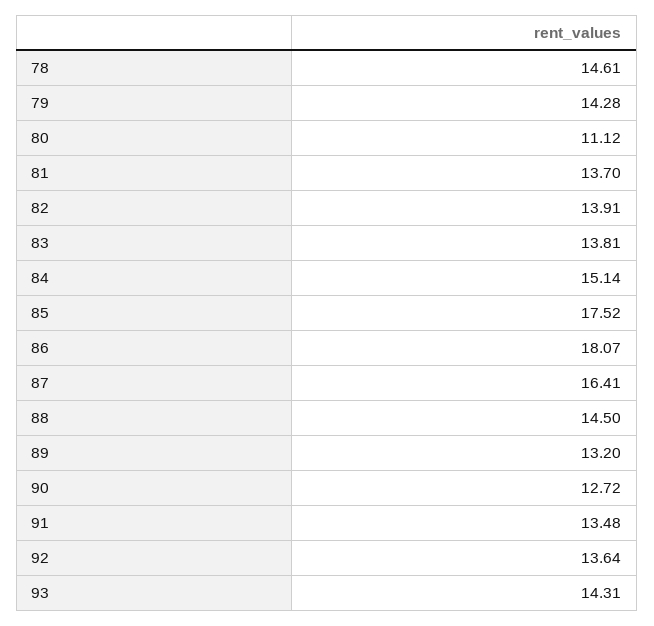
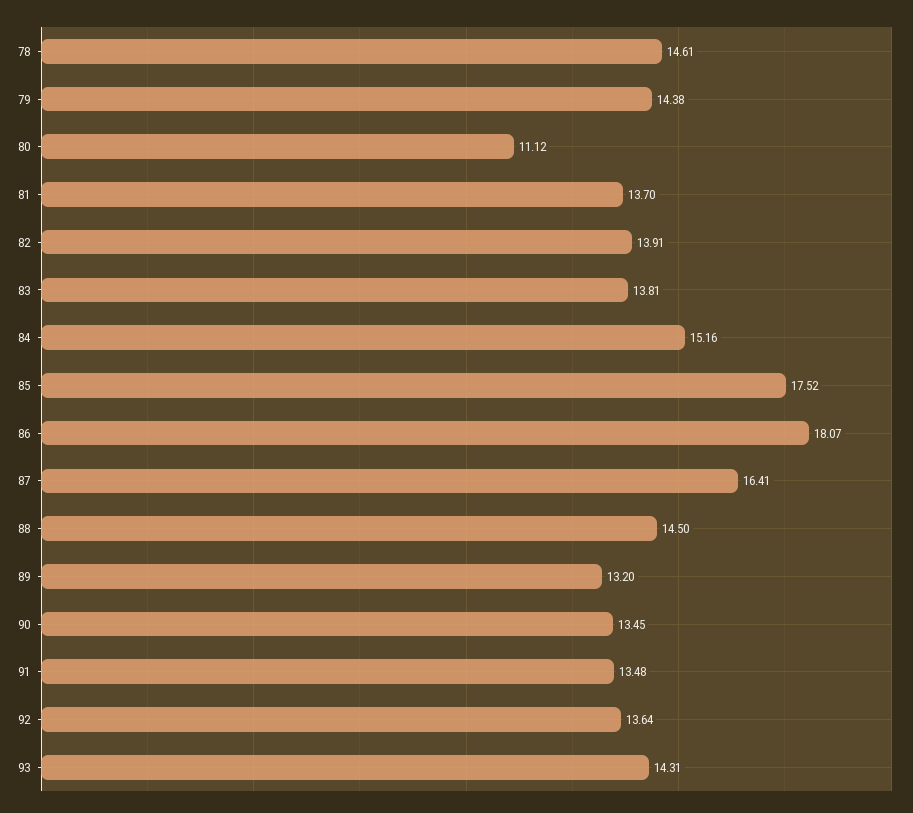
  {
    "78": 14.61,
-   "79": 14.28,
+   "79": 14.38,
    "80": 11.12,
    "81": 13.7,
    "82": 13.91,
    "83": 13.81,
-   "84": 15.14,
+   "84": 15.16,
    "85": 17.52,
    "86": 18.07,
    "87": 16.41,
    "88": 14.5,
    "89": 13.2,
-   "90": 12.72,
+   "90": 13.45,
    "91": 13.48,
    "92": 13.64,
    "93": 14.31
  }

